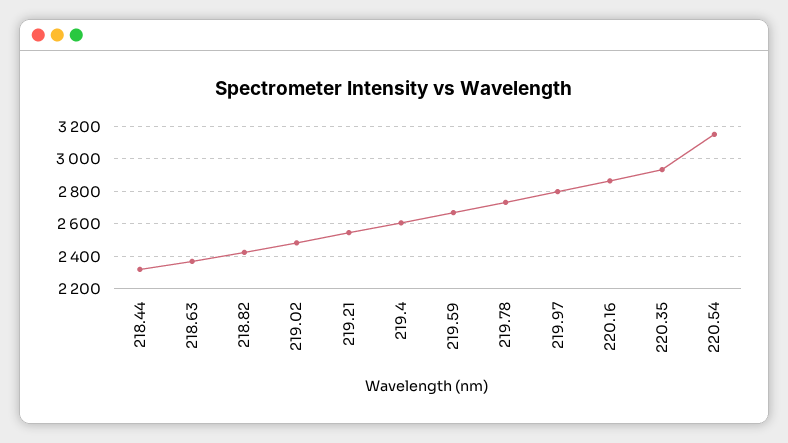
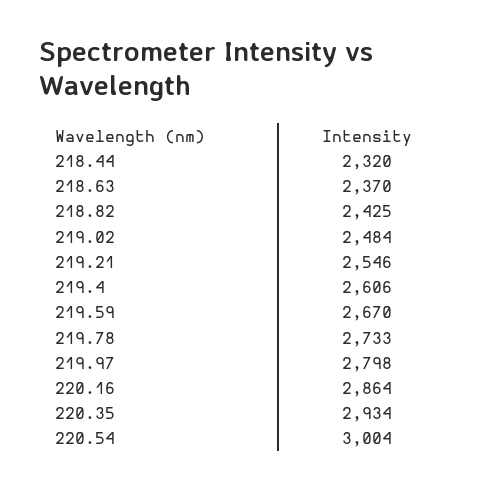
  {
    "218.44": 2320,
    "218.63": 2370,
    "218.82": 2425,
    "219.02": 2484,
    "219.21": 2546,
    "219.4": 2606,
    "219.59": 2670,
    "219.78": 2733,
    "219.97": 2798,
    "220.16": 2864,
    "220.35": 2934,
-   "220.54": 3150
+   "220.54": 3004
  }

